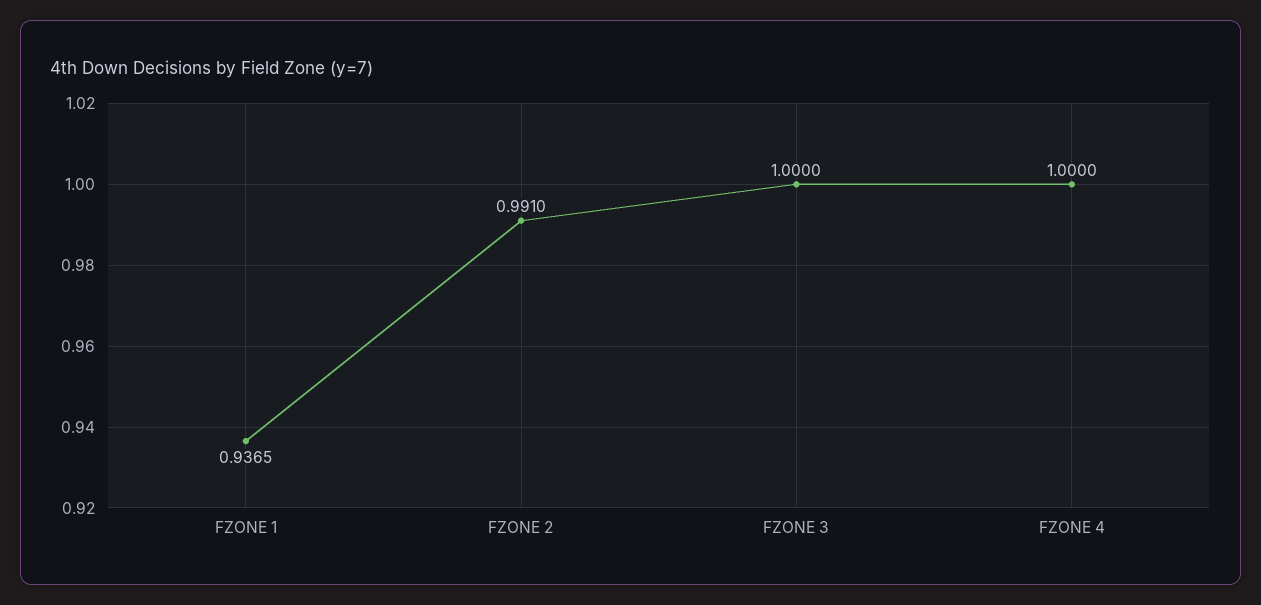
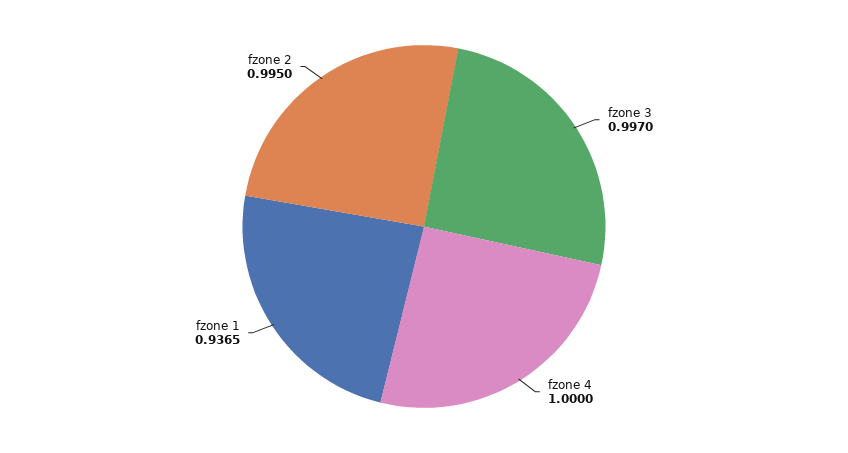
  {
    "FZONE 1": 0.9365,
-   "FZONE 2": 0.991,
+   "FZONE 2": 0.995,
-   "FZONE 3": 1,
+   "FZONE 3": 0.997,
    "FZONE 4": 1
  }

